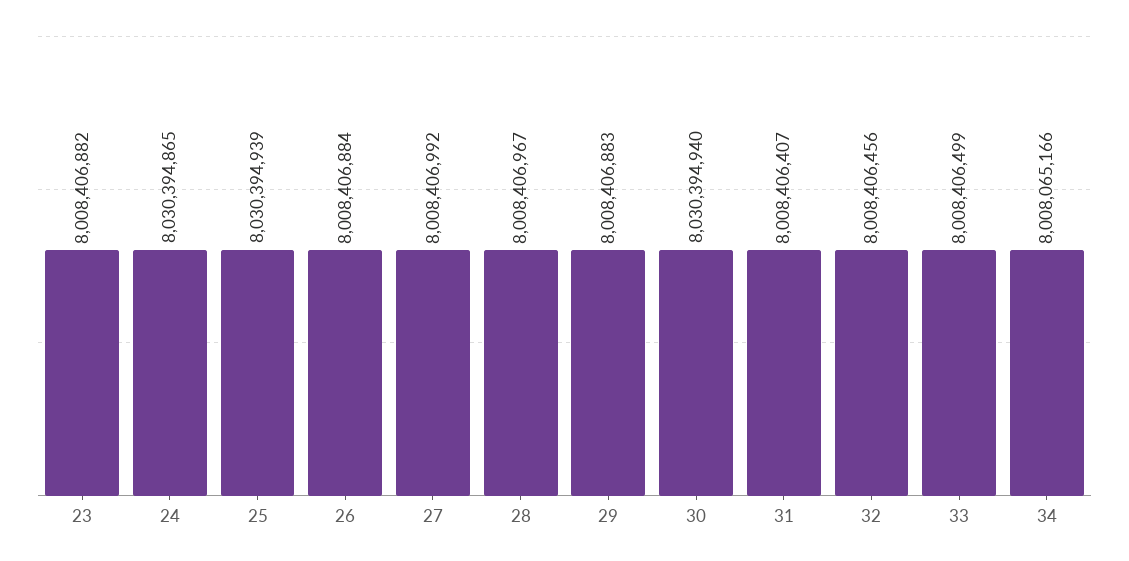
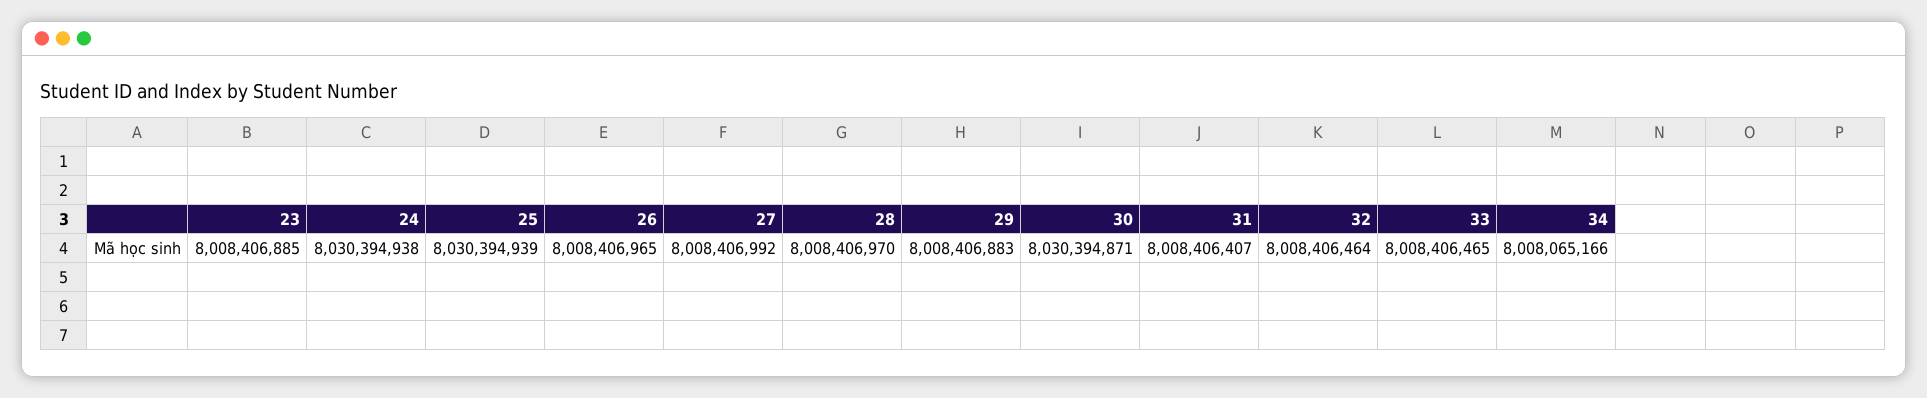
  {
-   "23": 8008406882,
+   "23": 8008406885,
-   "24": 8030394865,
+   "24": 8030394938,
    "25": 8030394939,
-   "26": 8008406884,
+   "26": 8008406965,
    "27": 8008406992,
-   "28": 8008406967,
+   "28": 8008406970,
    "29": 8008406883,
-   "30": 8030394940,
+   "30": 8030394871,
    "31": 8008406407,
-   "32": 8008406456,
+   "32": 8008406464,
-   "33": 8008406499,
+   "33": 8008406465,
    "34": 8008065166
  }

